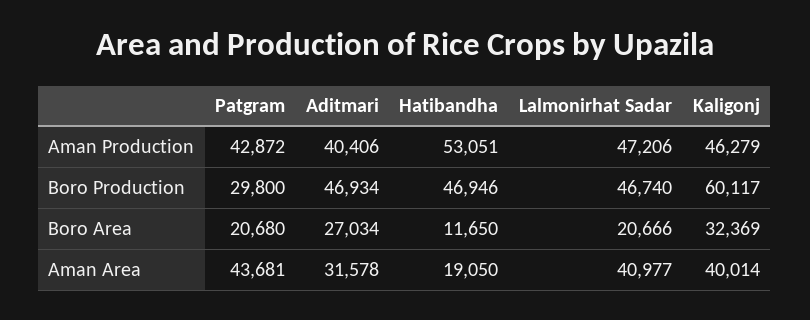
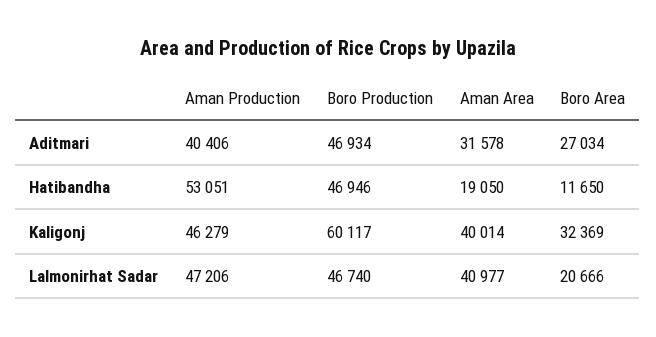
  {
-   "Patgram": {
-     "Aman Production": 42872,
-     "Boro Production": 29800,
-     "Boro Area": 20680,
-     "Aman Area": 43681
-   },
    "Aditmari": {
      "Aman Production": 40406,
      "Boro Production": 46934,
      "Boro Area": 27034,
      "Aman Area": 31578
    },
    "Hatibandha": {
      "Aman Production": 53051,
      "Boro Production": 46946,
      "Boro Area": 11650,
      "Aman Area": 19050
    },
    "Lalmonirhat Sadar": {
      "Aman Production": 47206,
      "Boro Production": 46740,
      "Boro Area": 20666,
      "Aman Area": 40977
    },
    "Kaligonj": {
      "Aman Production": 46279,
      "Boro Production": 60117,
      "Boro Area": 32369,
      "Aman Area": 40014
    }
  }

